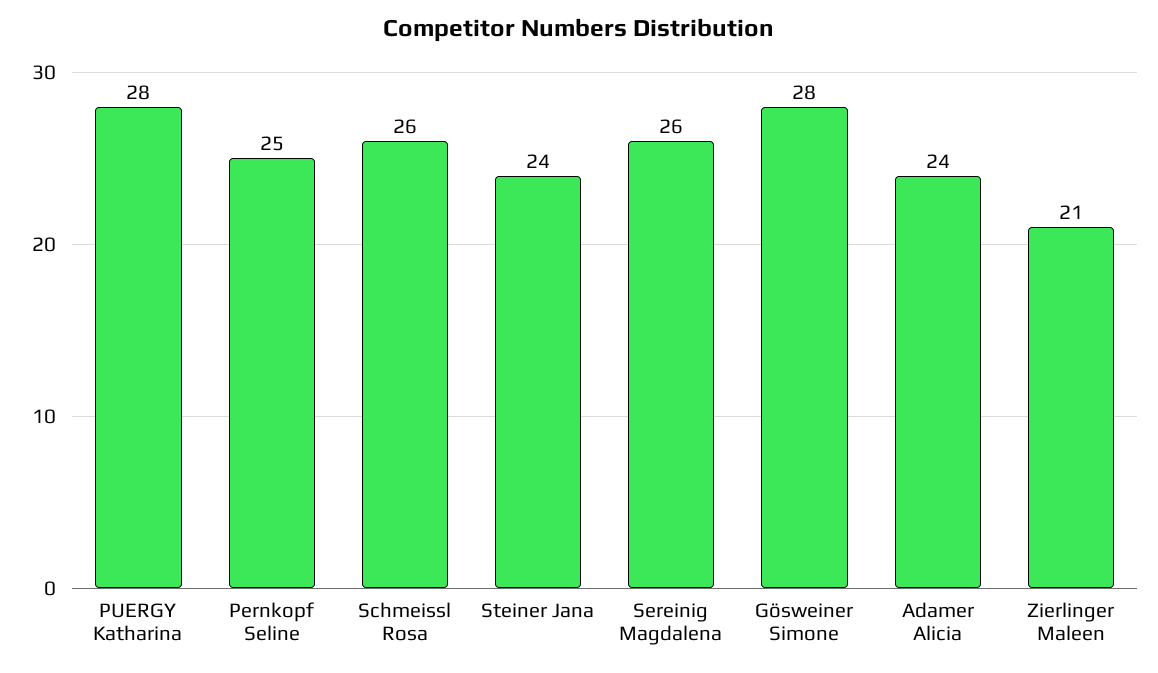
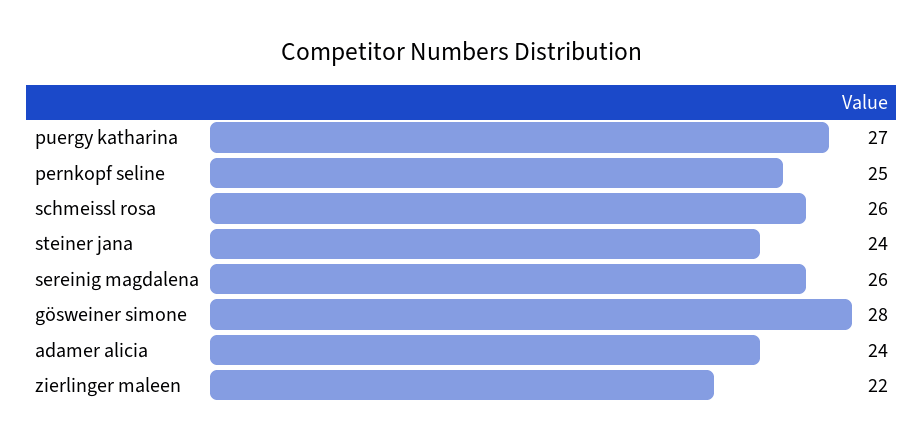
  {
-   "PUERGY Katharina": 28,
+   "PUERGY Katharina": 27,
    "Pernkopf Seline": 25,
    "Schmeissl Rosa": 26,
    "Steiner Jana": 24,
    "Sereinig Magdalena": 26,
    "Gösweiner Simone": 28,
    "Adamer Alicia": 24,
-   "Zierlinger Maleen": 21
+   "Zierlinger Maleen": 22
  }

